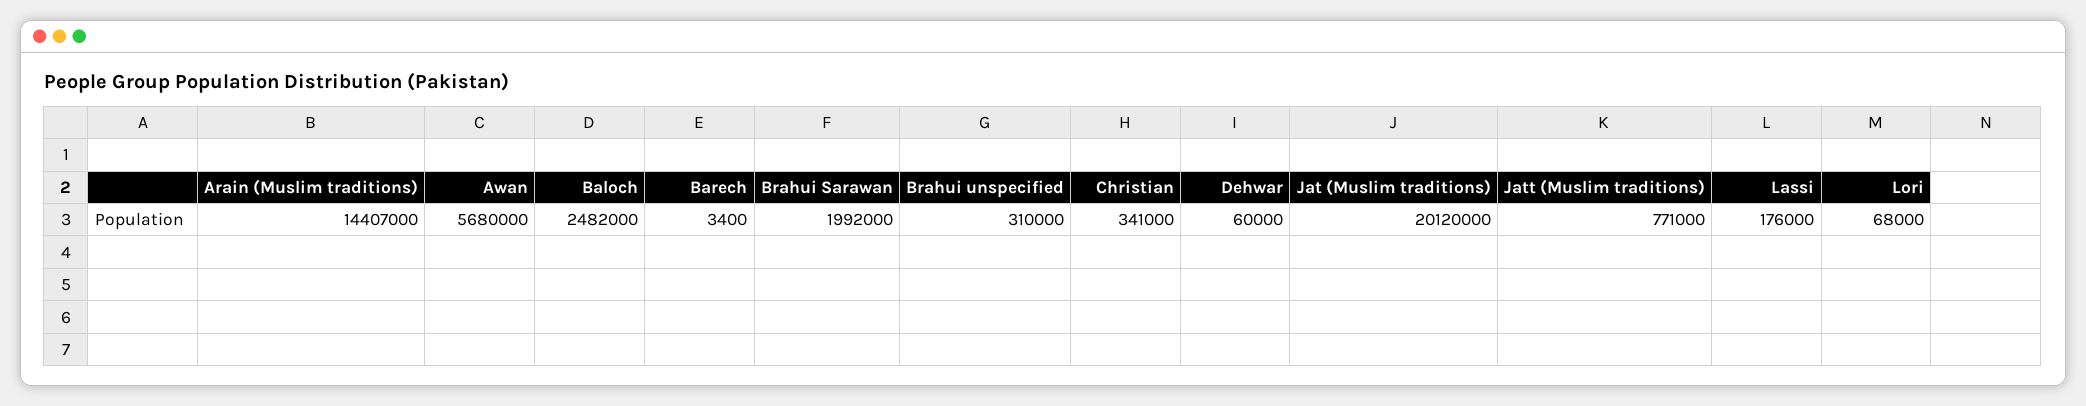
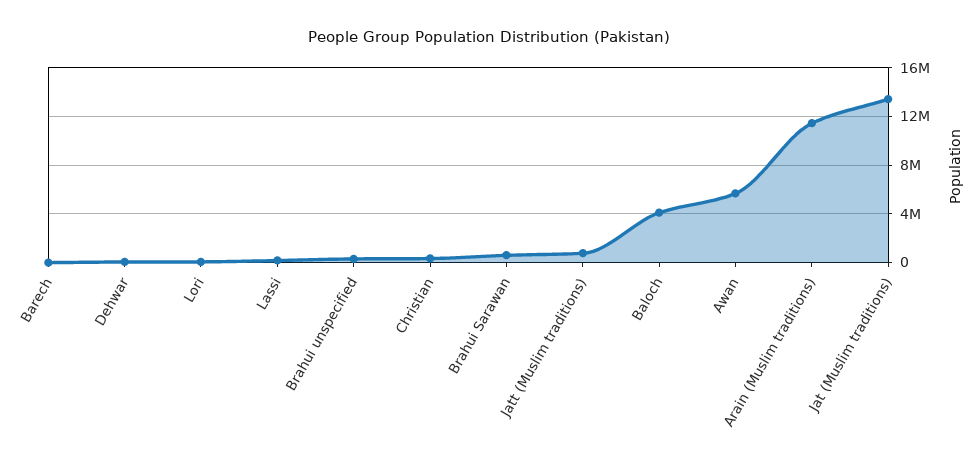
  {
-   "Arain (Muslim traditions)": 14407000,
+   "Arain (Muslim traditions)": 11500000,
    "Awan": 5680000,
-   "Baloch": 2482000,
+   "Baloch": 4000000,
    "Barech": 3400,
-   "Brahui Sarawan": 1992000,
+   "Brahui Sarawan": 500000,
    "Brahui unspecified": 310000,
    "Christian": 341000,
    "Dehwar": 60000,
-   "Jat (Muslim traditions)": 20120000,
+   "Jat (Muslim traditions)": 13500000,
    "Jatt (Muslim traditions)": 771000,
    "Lassi": 176000,
    "Lori": 68000
  }

